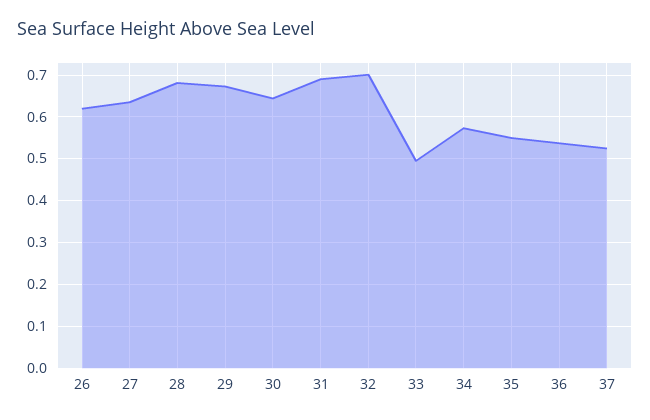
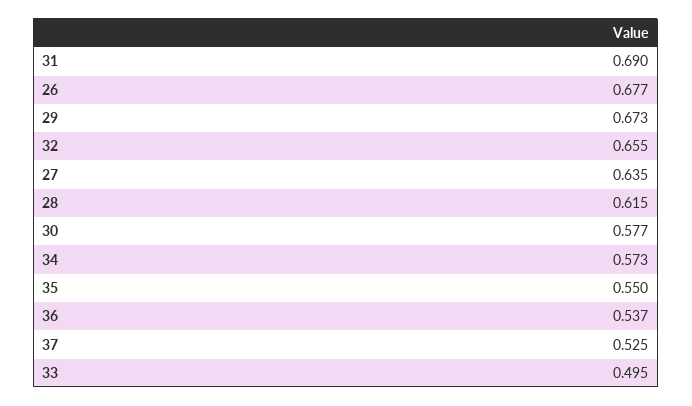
  {
-   "26": 0.62,
+   "26": 0.677,
    "27": 0.635,
-   "28": 0.68,
+   "28": 0.615,
    "29": 0.673,
-   "30": 0.64,
+   "30": 0.577,
    "31": 0.69,
-   "32": 0.7,
+   "32": 0.655,
    "33": 0.495,
    "34": 0.573,
    "35": 0.55,
    "36": 0.537,
    "37": 0.525
  }

